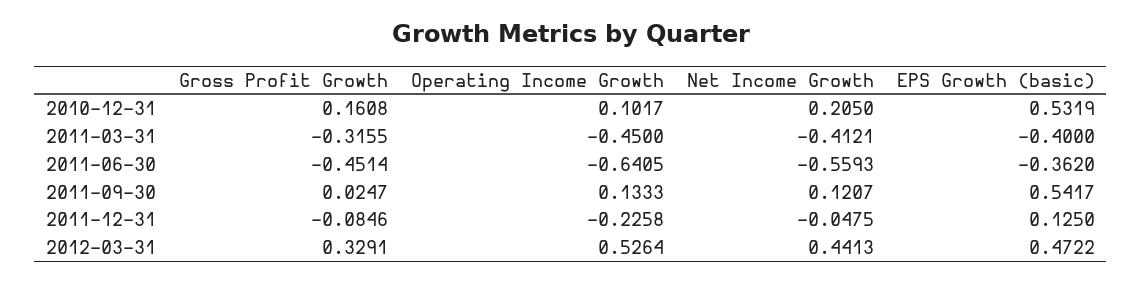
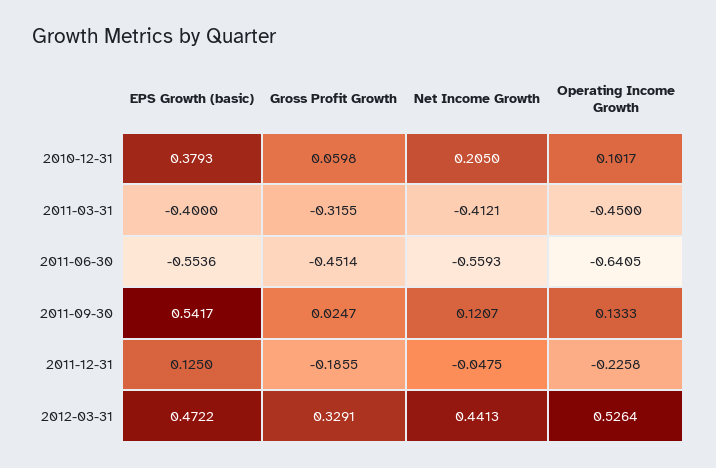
  {
    "Gross Profit Growth": {
-     "2010-12-31": 0.1608,
+     "2010-12-31": 0.0598,
      "2011-03-31": -0.3155,
      "2011-06-30": -0.4514,
      "2011-09-30": 0.0247,
-     "2011-12-31": -0.0846,
+     "2011-12-31": -0.1855,
      "2012-03-31": 0.3291
    },
    "Operating Income Growth": {
      "2010-12-31": 0.1017,
      "2011-03-31": -0.45,
      "2011-06-30": -0.6405,
      "2011-09-30": 0.1333,
      "2011-12-31": -0.2258,
      "2012-03-31": 0.5264
    },
    "Net Income Growth": {
      "2010-12-31": 0.205,
      "2011-03-31": -0.4121,
      "2011-06-30": -0.5593,
      "2011-09-30": 0.1207,
      "2011-12-31": -0.0475,
      "2012-03-31": 0.4413
    },
    "EPS Growth (basic)": {
-     "2010-12-31": 0.5319,
+     "2010-12-31": 0.3793,
      "2011-03-31": -0.4,
-     "2011-06-30": -0.362,
+     "2011-06-30": -0.5536,
      "2011-09-30": 0.5417,
      "2011-12-31": 0.125,
      "2012-03-31": 0.4722
    }
  }

